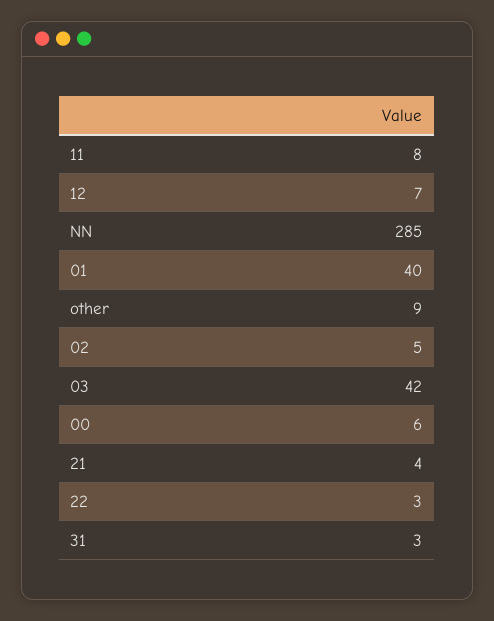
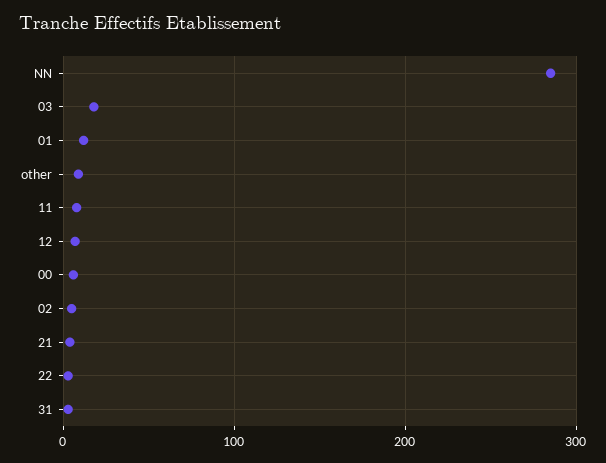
  {
    "11": 8,
    "12": 7,
    "NN": 285,
-   "01": 40,
+   "01": 10,
    "other": 9,
    "02": 5,
-   "03": 42,
+   "03": 20,
    "00": 6,
    "21": 4,
    "22": 3,
    "31": 3
  }

